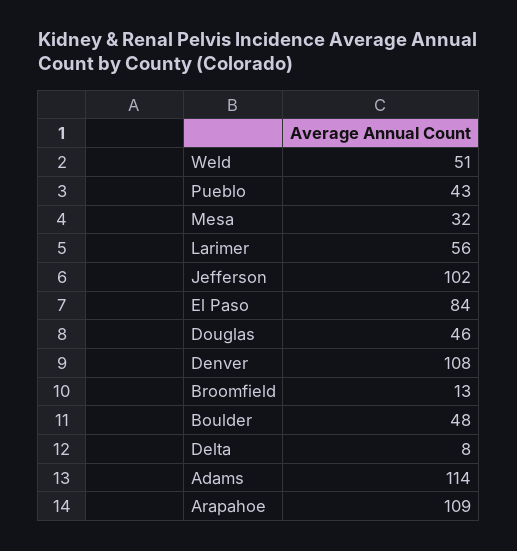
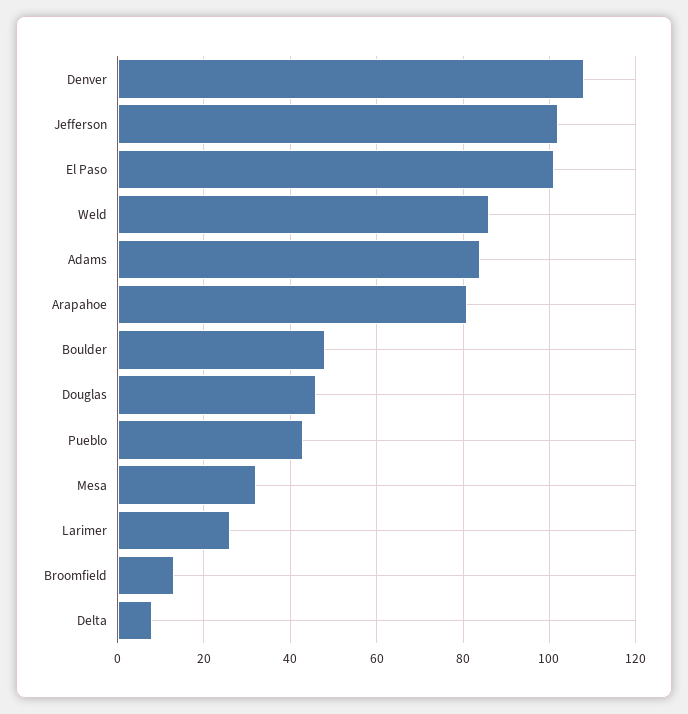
  {
-   "Weld": 51,
+   "Weld": 85,
    "Pueblo": 43,
    "Mesa": 32,
-   "Larimer": 56,
+   "Larimer": 25,
    "Jefferson": 102,
-   "El Paso": 84,
+   "El Paso": 100,
    "Douglas": 46,
    "Denver": 108,
    "Broomfield": 13,
    "Boulder": 48,
    "Delta": 8,
-   "Adams": 114,
+   "Adams": 85,
-   "Arapahoe": 109
+   "Arapahoe": 80
  }

